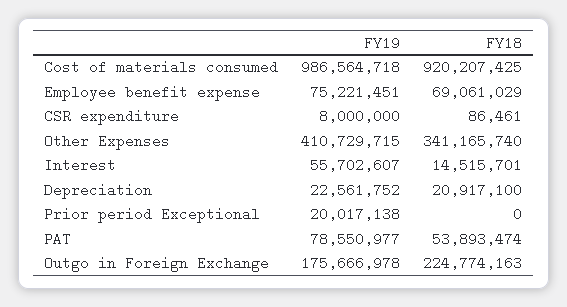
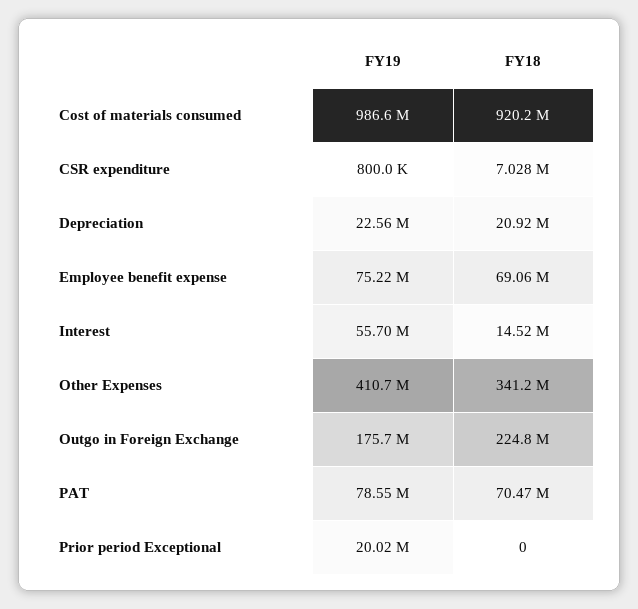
  {
    "FY19": {
      "Cost of materials consumed": 986564718,
      "Employee benefit expense": 75221451,
-     "CSR expenditure": 8000000,
+     "CSR expenditure": 800000,
      "Other Expenses": 410729715,
      "Interest": 55702607,
      "Depreciation": 22561752,
      "Prior period Exceptional": 20017138,
      "PAT": 78550977,
      "Outgo in Foreign Exchange": 175666978
    },
    "FY18": {
      "Cost of materials consumed": 920207425,
      "Employee benefit expense": 69061029,
-     "CSR expenditure": 86461,
+     "CSR expenditure": 7028000,
      "Other Expenses": 341165740,
      "Interest": 14515701,
      "Depreciation": 20917100,
      "Prior period Exceptional": 0,
-     "PAT": 53893474,
+     "PAT": 70470000,
      "Outgo in Foreign Exchange": 224774163
    }
  }

